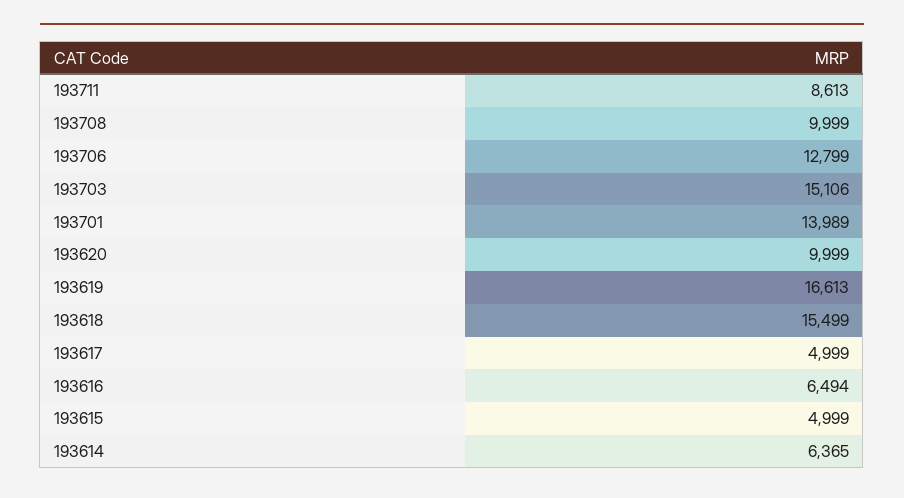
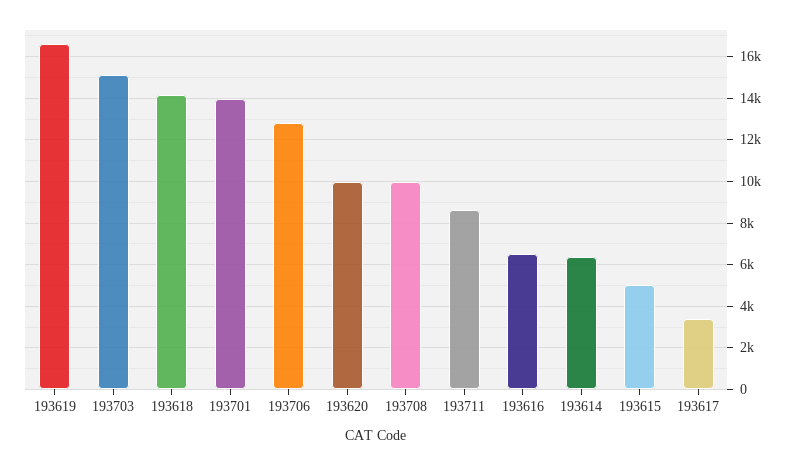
  {
    "193711": 8613,
    "193708": 9999,
    "193706": 12799,
    "193703": 15106,
    "193701": 13989,
    "193620": 9999,
    "193619": 16613,
-   "193618": 15499,
+   "193618": 14000,
-   "193617": 4999,
+   "193617": 3500,
    "193616": 6494,
    "193615": 4999,
    "193614": 6365
  }

